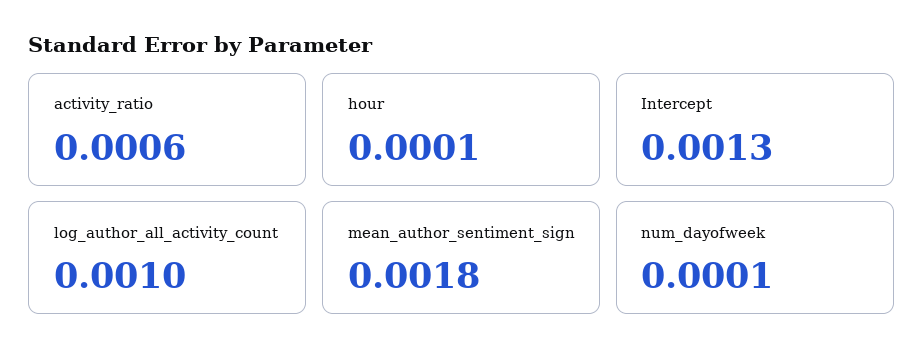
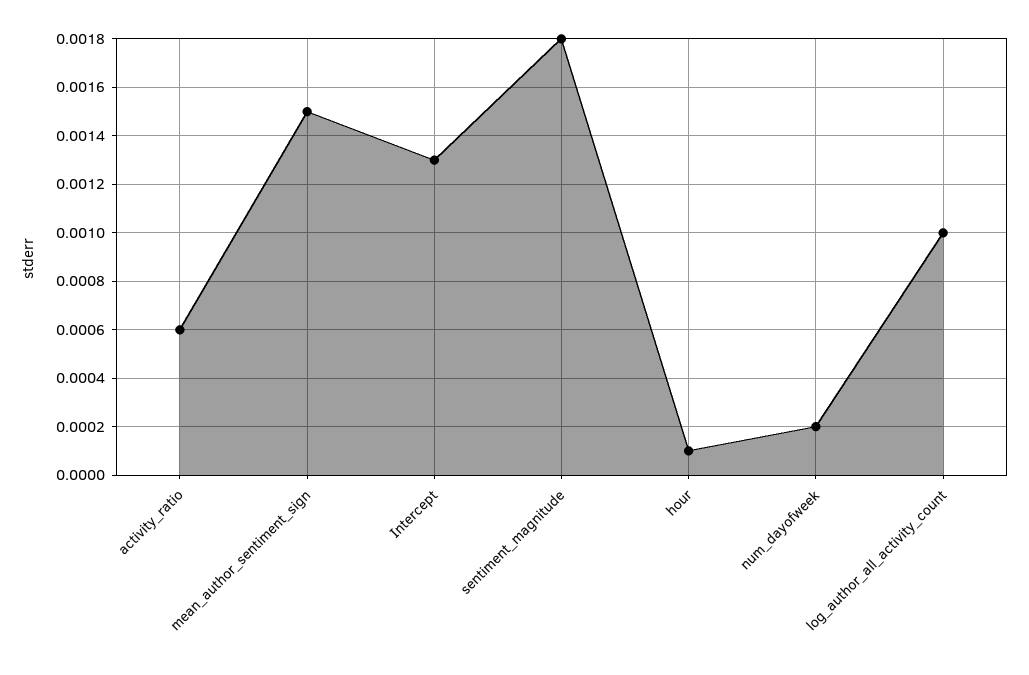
  {
    "activity_ratio": 0.0006,
    "hour": 0.0001,
    "Intercept": 0.0013,
    "log_author_all_activity_count": 0.001,
-   "mean_author_sentiment_sign": 0.0018,
+   "mean_author_sentiment_sign": 0.0015,
-   "num_dayofweek": 0.0001
+   "num_dayofweek": 0.0002,
+   "sentiment_magnitude": 0.0018
  }

